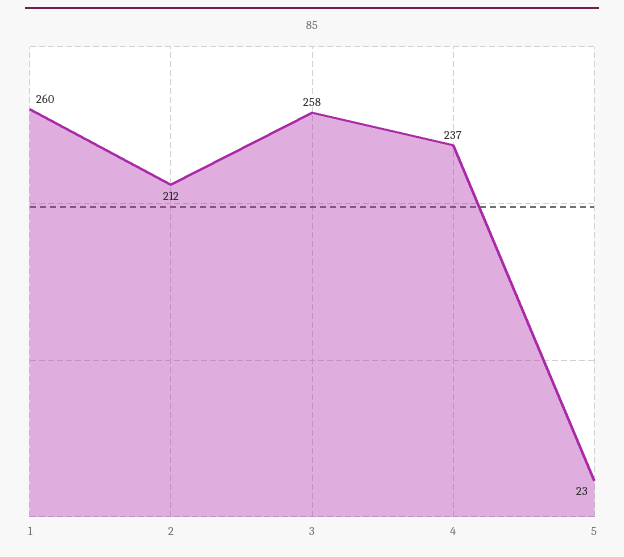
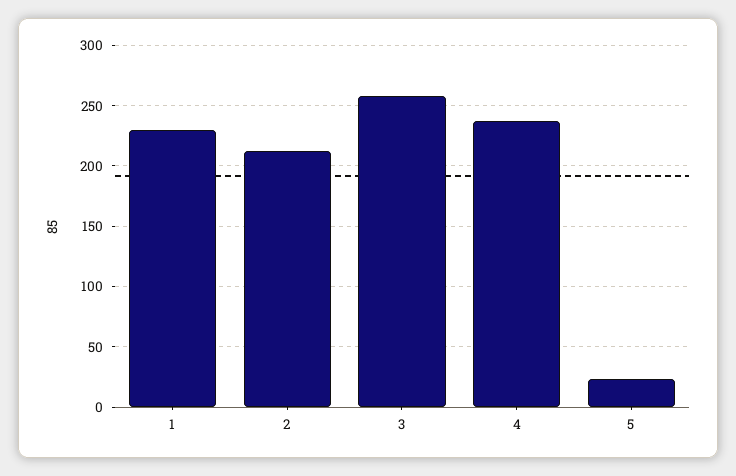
  {
-   "1": 260,
+   "1": 230,
    "2": 212,
    "3": 258,
    "4": 237,
    "5": 23
  }

